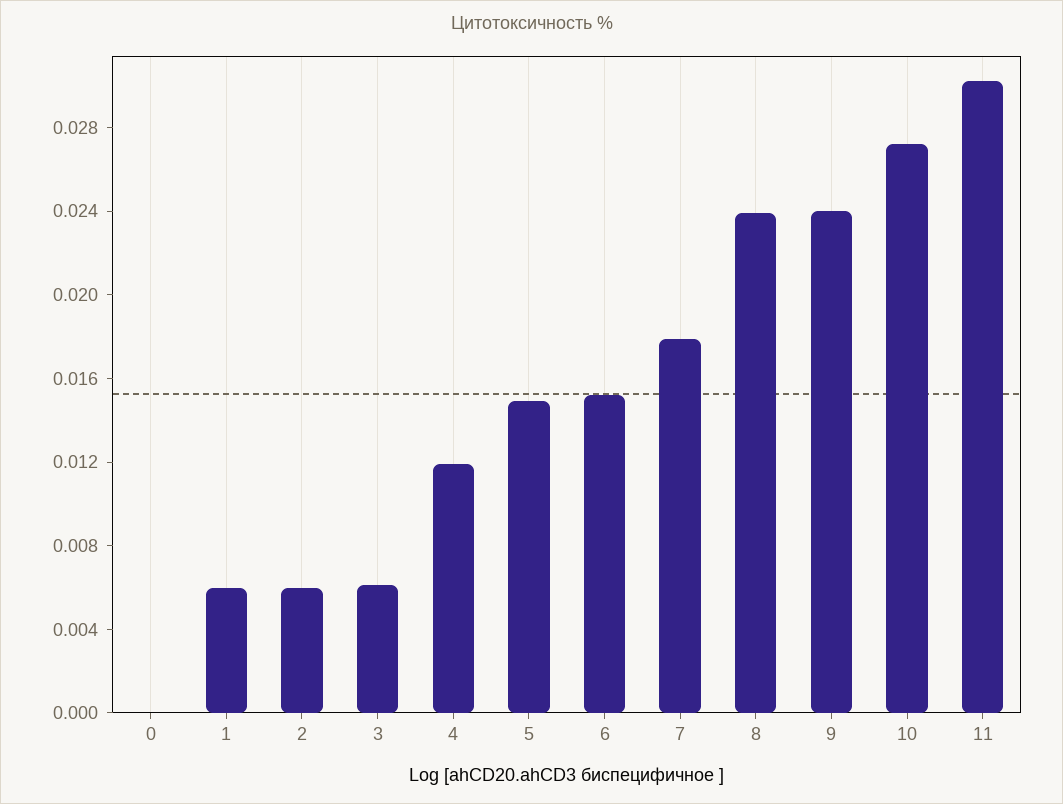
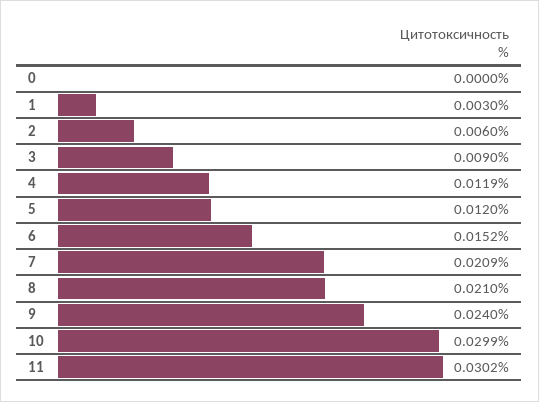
  {
    "0": 0,
-   "1": 0.006,
+   "1": 0.003,
    "2": 0.006,
-   "3": 0.006,
+   "3": 0.009,
    "4": 0.0119,
-   "5": 0.015,
+   "5": 0.012,
    "6": 0.0152,
-   "7": 0.018,
+   "7": 0.0209,
-   "8": 0.024,
+   "8": 0.021,
    "9": 0.024,
-   "10": 0.027,
+   "10": 0.0299,
    "11": 0.0302
  }

